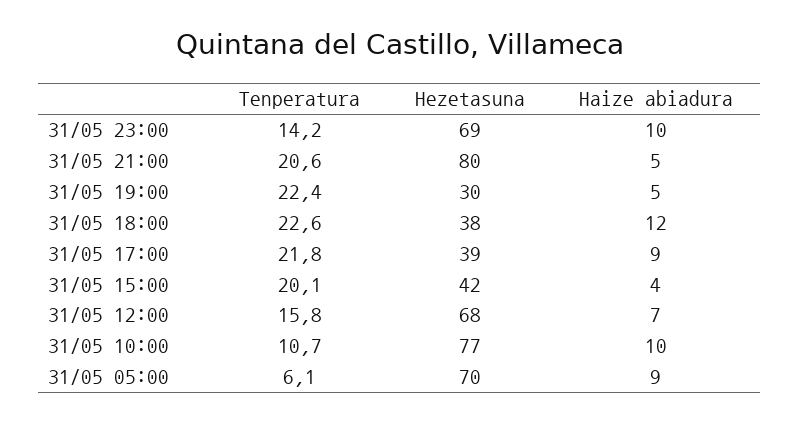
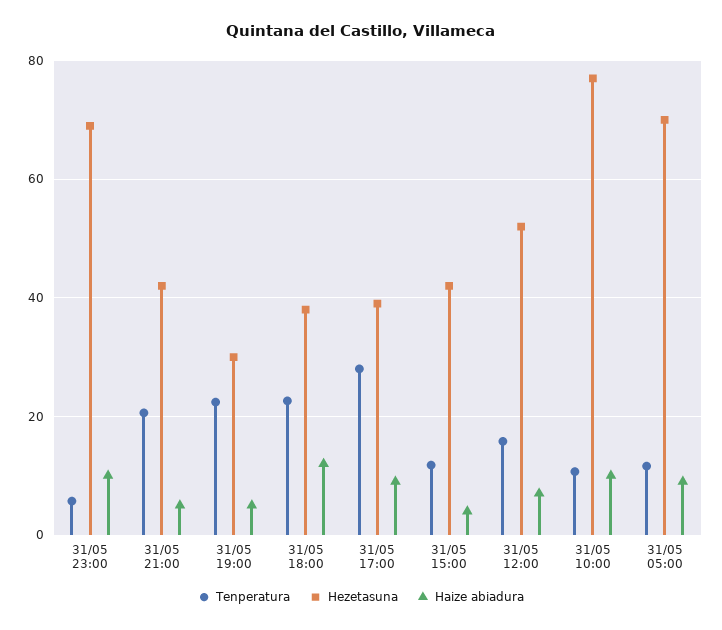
  {
    "Tenperatura": {
-     "31/05 23:00": 14.2,
+     "31/05 23:00": 6,
      "31/05 21:00": 20.6,
      "31/05 19:00": 22.4,
      "31/05 18:00": 22.6,
-     "31/05 17:00": 21.8,
+     "31/05 17:00": 28,
-     "31/05 15:00": 20.1,
+     "31/05 15:00": 12,
      "31/05 12:00": 15.8,
      "31/05 10:00": 10.7,
-     "31/05 05:00": 6.1
+     "31/05 05:00": 12
    },
    "Hezetasuna": {
      "31/05 23:00": 69,
-     "31/05 21:00": 80,
+     "31/05 21:00": 42,
      "31/05 19:00": 30,
      "31/05 18:00": 38,
      "31/05 17:00": 39,
      "31/05 15:00": 42,
-     "31/05 12:00": 68,
+     "31/05 12:00": 52,
      "31/05 10:00": 77,
      "31/05 05:00": 70
    },
    "Haize abiadura": {
      "31/05 23:00": 10,
      "31/05 21:00": 5,
      "31/05 19:00": 5,
      "31/05 18:00": 12,
      "31/05 17:00": 9,
      "31/05 15:00": 4,
      "31/05 12:00": 7,
      "31/05 10:00": 10,
      "31/05 05:00": 9
    }
  }

